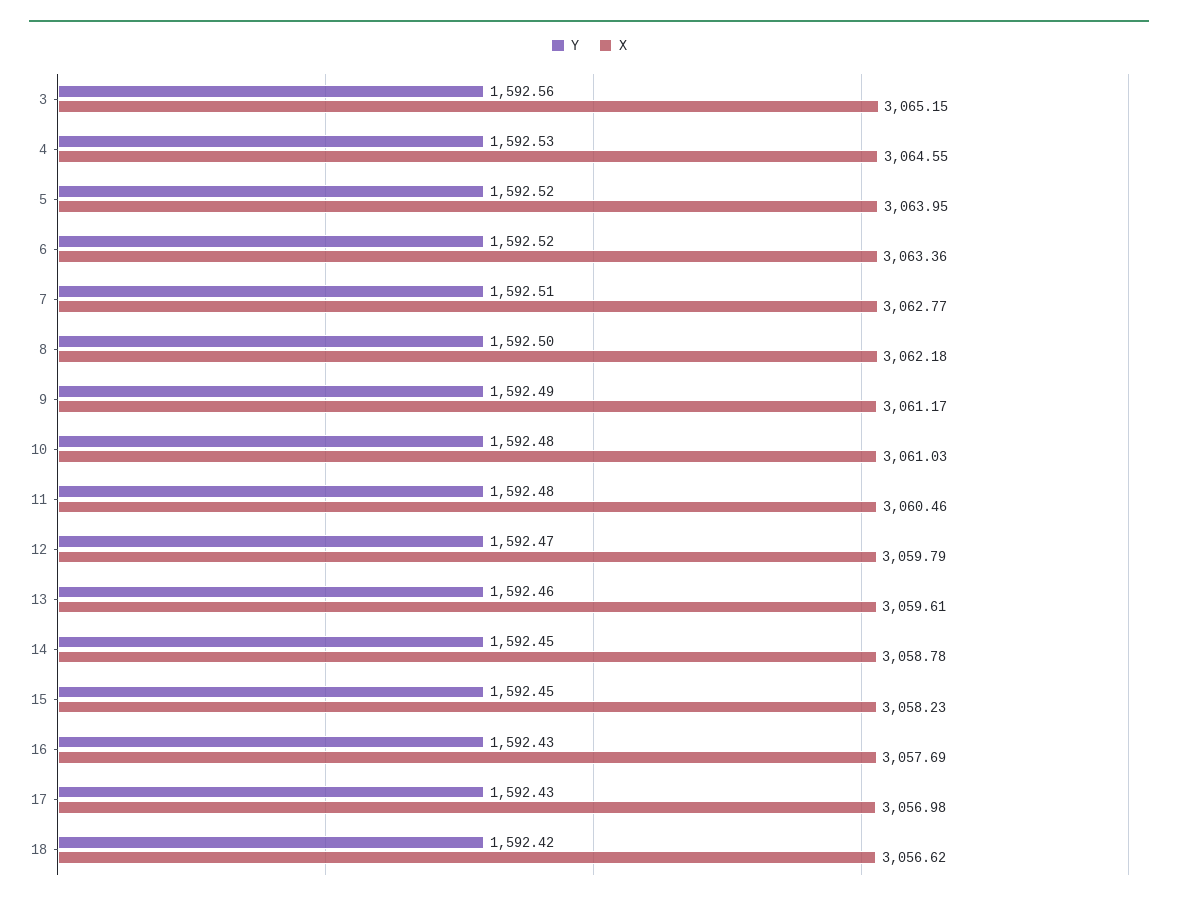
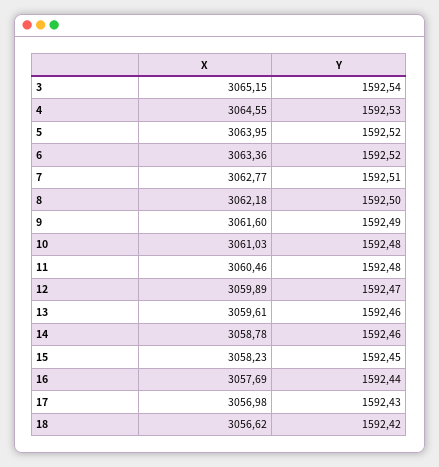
  {
    "Y": {
-     "3": 1592.56,
+     "3": 1592.54,
      "4": 1592.53,
      "5": 1592.52,
      "6": 1592.52,
      "7": 1592.51,
      "8": 1592.5,
      "9": 1592.49,
      "10": 1592.48,
      "11": 1592.48,
      "12": 1592.47,
      "13": 1592.46,
-     "14": 1592.45,
+     "14": 1592.46,
      "15": 1592.45,
-     "16": 1592.43,
+     "16": 1592.44,
      "17": 1592.43,
      "18": 1592.42
    },
    "X": {
      "3": 3065.15,
      "4": 3064.55,
      "5": 3063.95,
      "6": 3063.36,
      "7": 3062.77,
      "8": 3062.18,
-     "9": 3061.17,
+     "9": 3061.6,
      "10": 3061.03,
      "11": 3060.46,
-     "12": 3059.79,
+     "12": 3059.89,
      "13": 3059.61,
      "14": 3058.78,
      "15": 3058.23,
      "16": 3057.69,
      "17": 3056.98,
      "18": 3056.62
    }
  }

